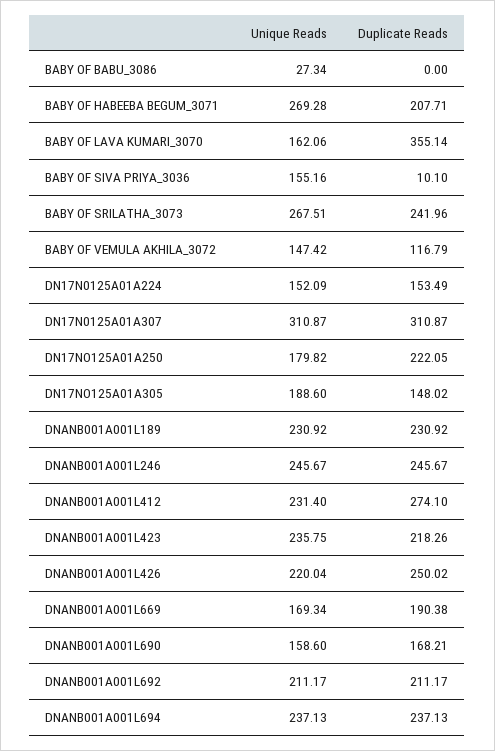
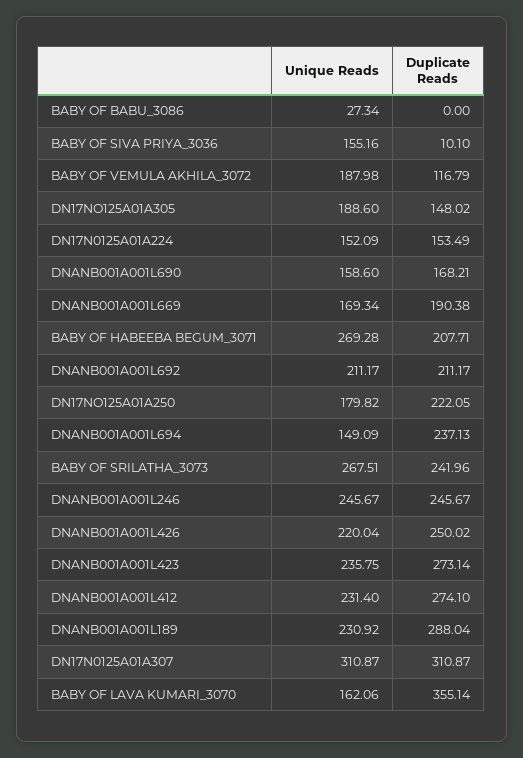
  {
    "Unique Reads": {
      "BABY OF BABU_3086": 27.34,
      "BABY OF HABEEBA BEGUM_3071": 269.28,
      "BABY OF LAVA KUMARI_3070": 162.06,
      "BABY OF SIVA PRIYA_3036": 155.16,
      "BABY OF SRILATHA_3073": 267.51,
-     "BABY OF VEMULA AKHILA_3072": 147.42,
+     "BABY OF VEMULA AKHILA_3072": 187.98,
      "DN17N0125A01A224": 152.09,
      "DN17N0125A01A307": 310.87,
      "DN17NO125A01A250": 179.82,
      "DN17NO125A01A305": 188.6,
      "DNANB001A001L189": 230.92,
      "DNANB001A001L246": 245.67,
      "DNANB001A001L412": 231.4,
      "DNANB001A001L423": 235.75,
      "DNANB001A001L426": 220.04,
      "DNANB001A001L669": 169.34,
      "DNANB001A001L690": 158.6,
      "DNANB001A001L692": 211.17,
-     "DNANB001A001L694": 237.13
+     "DNANB001A001L694": 149.09
    },
    "Duplicate Reads": {
      "BABY OF BABU_3086": 0,
      "BABY OF HABEEBA BEGUM_3071": 207.71,
      "BABY OF LAVA KUMARI_3070": 355.14,
      "BABY OF SIVA PRIYA_3036": 10.1,
      "BABY OF SRILATHA_3073": 241.96,
      "BABY OF VEMULA AKHILA_3072": 116.79,
      "DN17N0125A01A224": 153.49,
      "DN17N0125A01A307": 310.87,
      "DN17NO125A01A250": 222.05,
      "DN17NO125A01A305": 148.02,
-     "DNANB001A001L189": 230.92,
+     "DNANB001A001L189": 288.04,
      "DNANB001A001L246": 245.67,
      "DNANB001A001L412": 274.1,
-     "DNANB001A001L423": 218.26,
+     "DNANB001A001L423": 273.14,
      "DNANB001A001L426": 250.02,
      "DNANB001A001L669": 190.38,
      "DNANB001A001L690": 168.21,
      "DNANB001A001L692": 211.17,
      "DNANB001A001L694": 237.13
    }
  }

